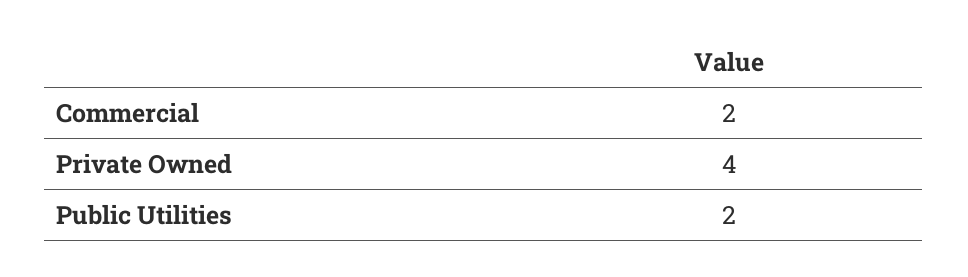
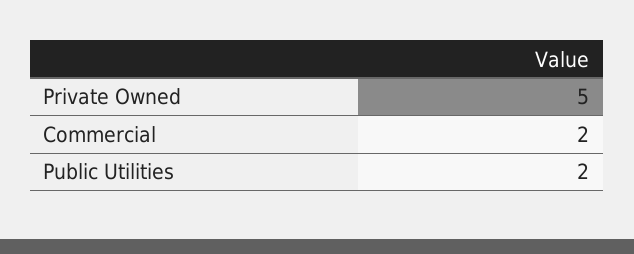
  {
    "Commercial": 2,
-   "Private Owned": 4,
+   "Private Owned": 5,
    "Public Utilities": 2
  }

